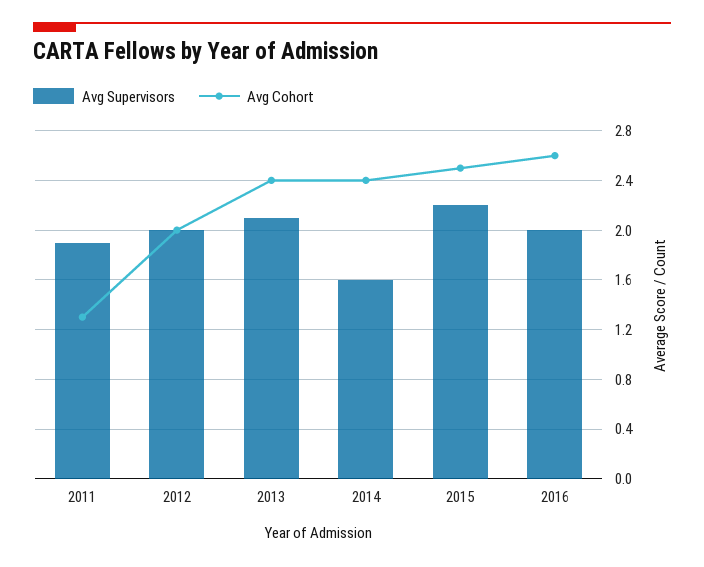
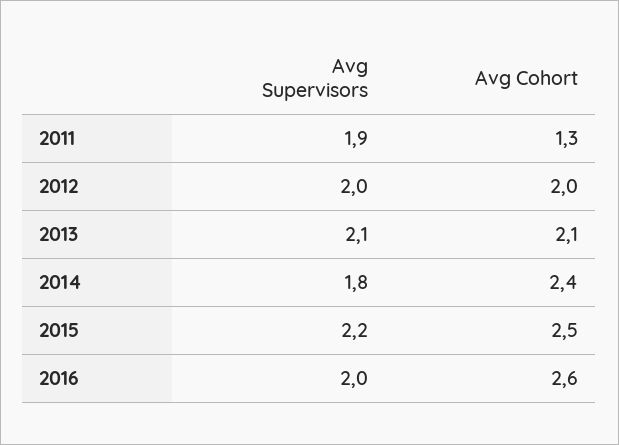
  {
    "Avg Supervisors": {
      "2011": 1.9,
      "2012": 2,
      "2013": 2.1,
-     "2014": 1.6,
+     "2014": 1.8,
      "2015": 2.2,
      "2016": 2
    },
    "Avg Cohort": {
      "2011": 1.3,
      "2012": 2,
-     "2013": 2.4,
+     "2013": 2.1,
      "2014": 2.4,
      "2015": 2.5,
      "2016": 2.6
    }
  }

